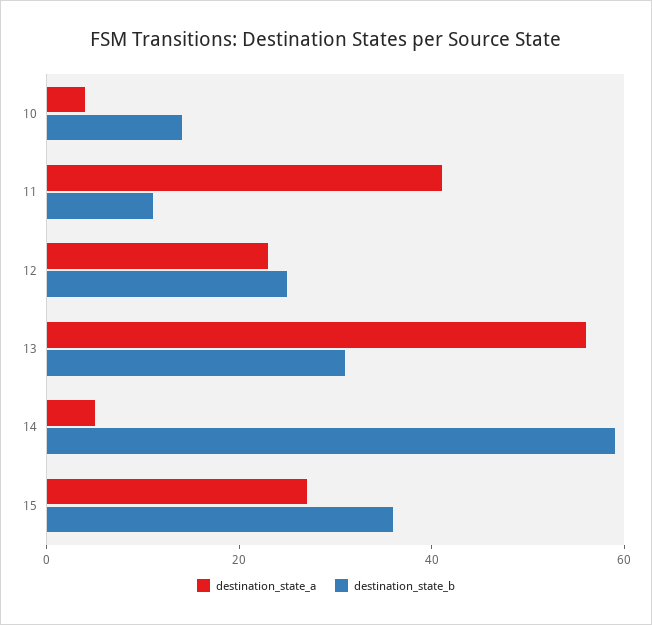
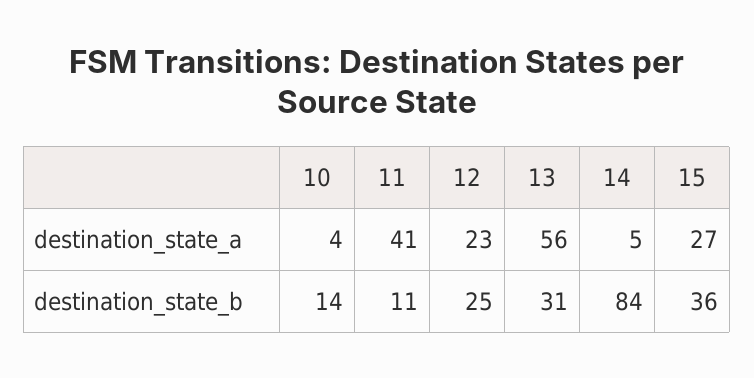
  {
    "destination_state_a": {
      "10": 4,
      "11": 41,
      "12": 23,
      "13": 56,
      "14": 5,
      "15": 27
    },
    "destination_state_b": {
      "10": 14,
      "11": 11,
      "12": 25,
      "13": 31,
-     "14": 60,
+     "14": 84,
      "15": 36
    }
  }

